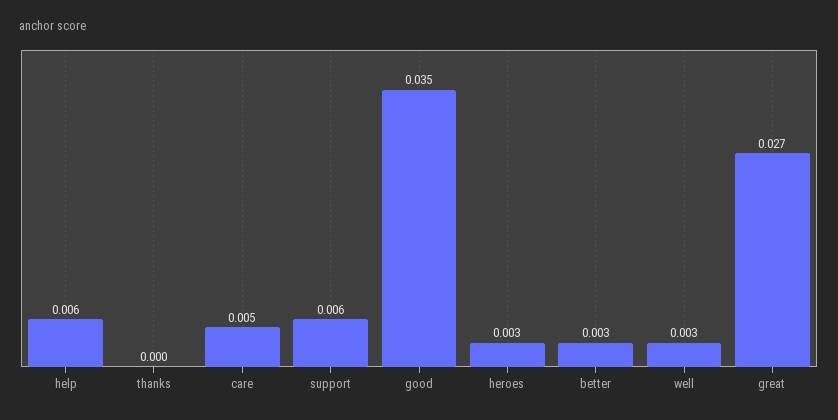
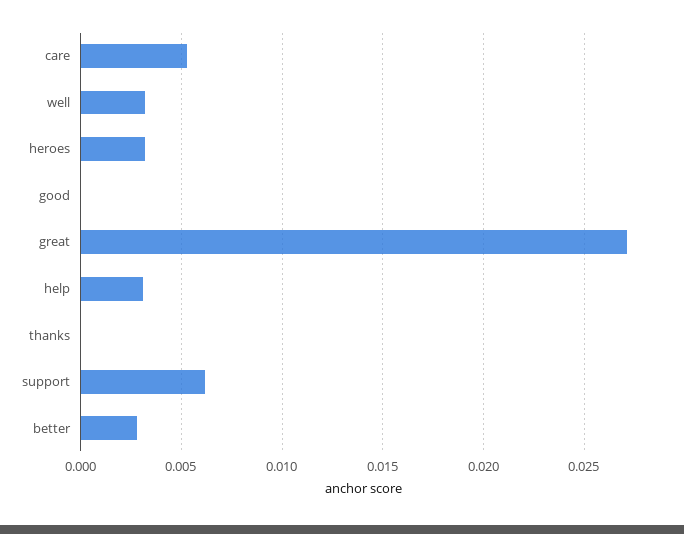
  {
-   "help": 0.006,
+   "help": 0.003,
    "thanks": 0,
    "care": 0.005,
    "support": 0.006,
-   "good": 0.035,
+   "good": 0,
    "heroes": 0.003,
    "better": 0.003,
    "well": 0.003,
    "great": 0.027
  }

